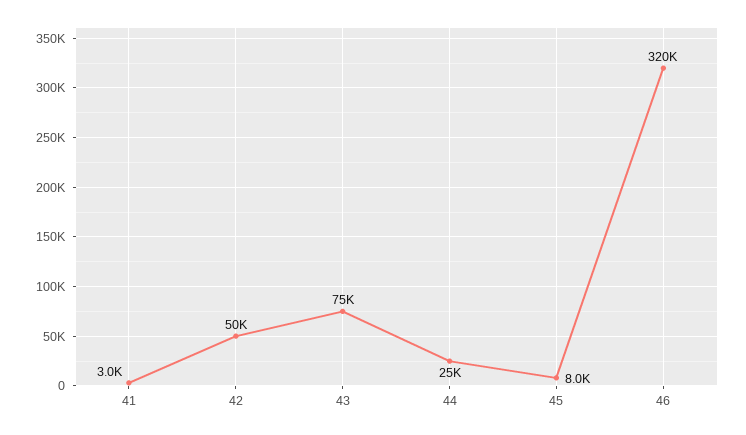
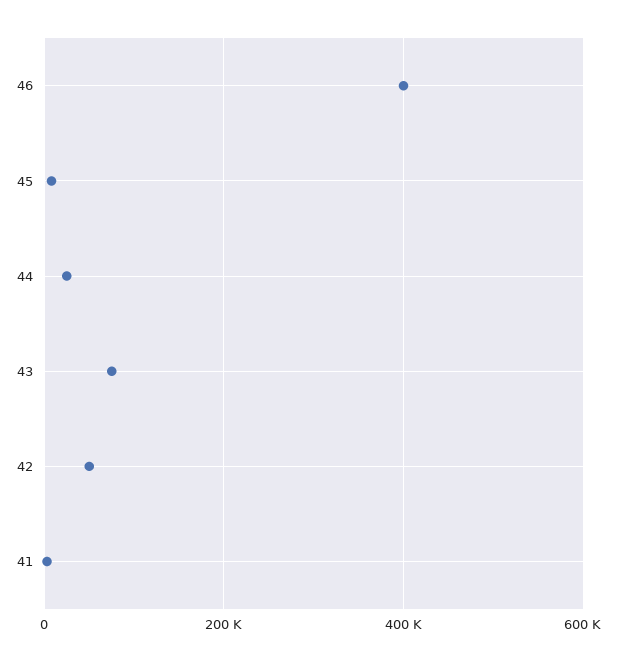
  {
    "41": 3000,
    "42": 50000,
    "43": 75000,
    "44": 25000,
    "45": 8000,
-   "46": 320000
+   "46": 400000
  }

